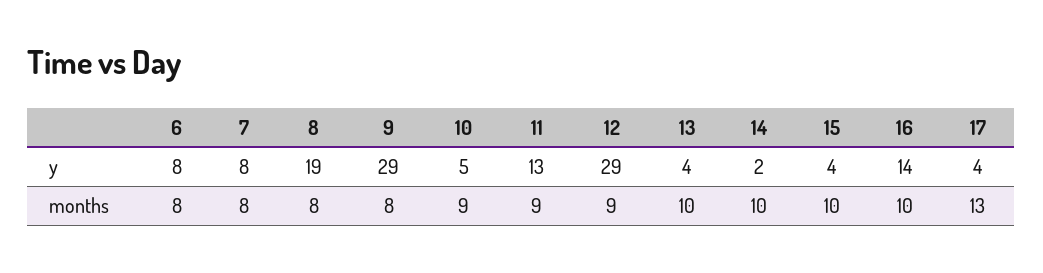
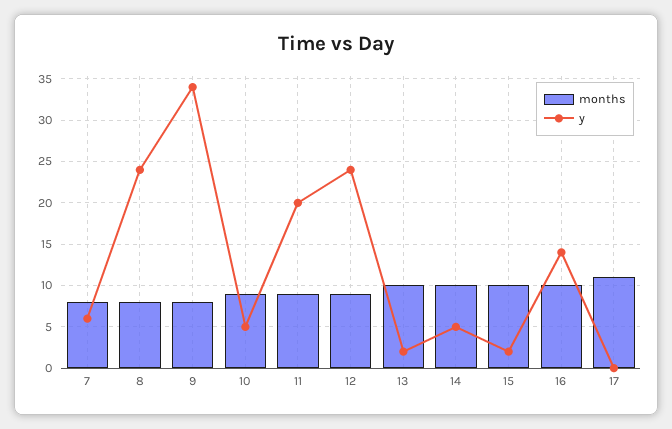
  {
    "y": {
-     "6": 8,
-     "7": 8,
+     "7": 6,
-     "8": 19,
+     "8": 24,
-     "9": 29,
+     "9": 34,
      "10": 5,
-     "11": 13,
+     "11": 20,
-     "12": 29,
+     "12": 24,
-     "13": 4,
+     "13": 2,
-     "14": 2,
+     "14": 5,
-     "15": 4,
+     "15": 2,
      "16": 14,
-     "17": 4
+     "17": 0
    },
    "months": {
-     "6": 8,
      "7": 8,
      "8": 8,
      "9": 8,
      "10": 9,
      "11": 9,
      "12": 9,
      "13": 10,
      "14": 10,
      "15": 10,
      "16": 10,
-     "17": 13
+     "17": 11
    }
  }

